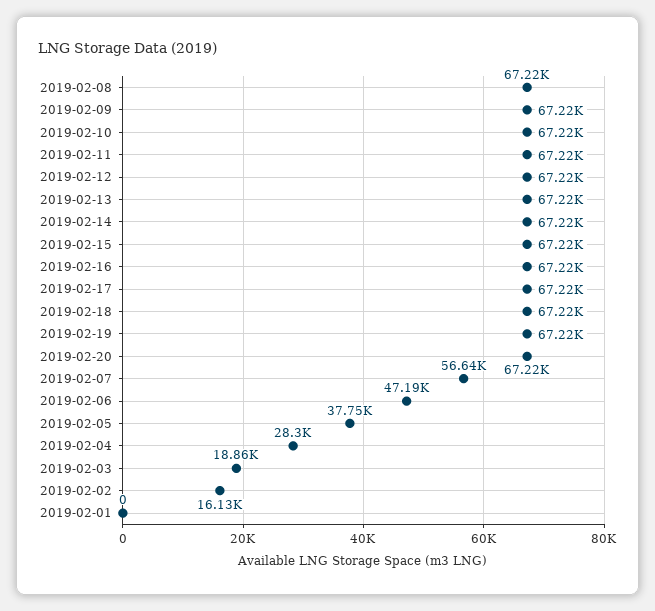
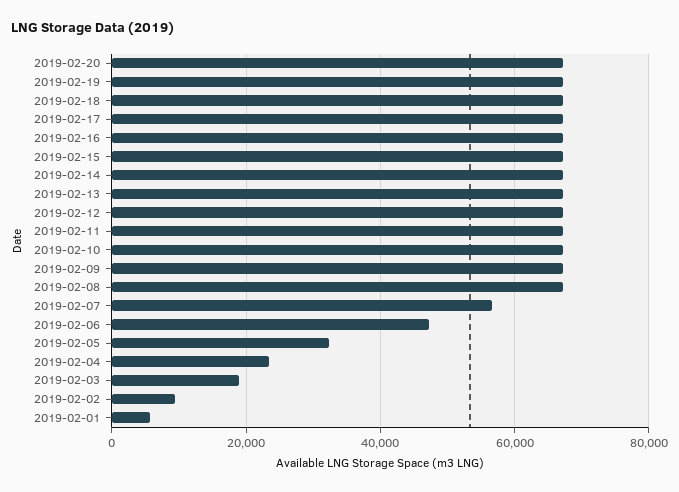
  {
    "2019-02-08": 67220,
    "2019-02-09": 67220,
    "2019-02-10": 67220,
    "2019-02-11": 67220,
    "2019-02-12": 67220,
    "2019-02-13": 67220,
    "2019-02-14": 67220,
    "2019-02-15": 67220,
    "2019-02-16": 67220,
    "2019-02-17": 67220,
    "2019-02-18": 67220,
    "2019-02-19": 67220,
    "2019-02-20": 67220,
    "2019-02-07": 56640,
    "2019-02-06": 47190,
-   "2019-02-05": 37750,
+   "2019-02-05": 32000,
-   "2019-02-04": 28300,
+   "2019-02-04": 24000,
    "2019-02-03": 18860,
-   "2019-02-02": 16130,
+   "2019-02-02": 10000,
-   "2019-02-01": 0
+   "2019-02-01": 6000
  }

